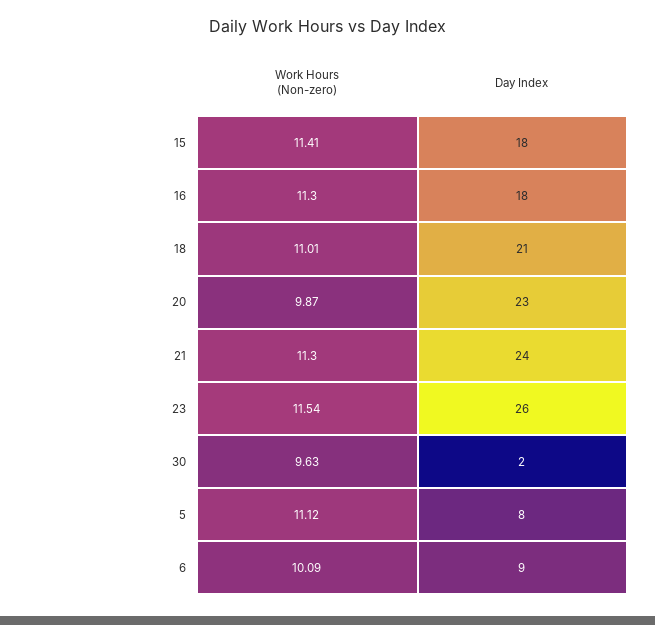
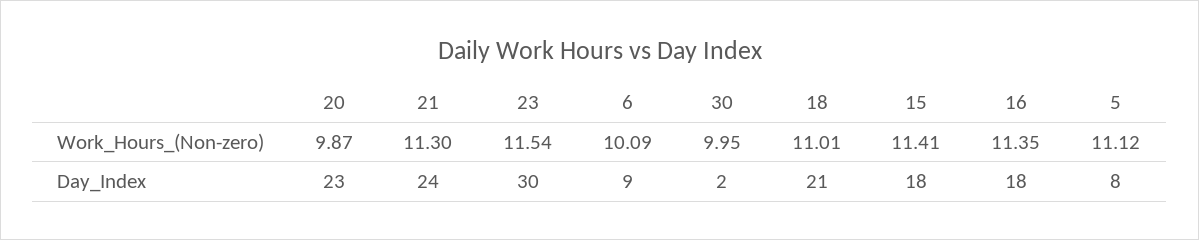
  {
    "Work Hours (Non-zero)": {
      "15": 11.41,
-     "16": 11.3,
+     "16": 11.35,
      "18": 11.01,
      "20": 9.87,
      "21": 11.3,
      "23": 11.54,
-     "30": 9.63,
+     "30": 9.95,
      "5": 11.12,
      "6": 10.09
    },
    "Day Index": {
      "15": 18,
      "16": 18,
      "18": 21,
      "20": 23,
      "21": 24,
-     "23": 26,
+     "23": 30,
      "30": 2,
      "5": 8,
      "6": 9
    }
  }

